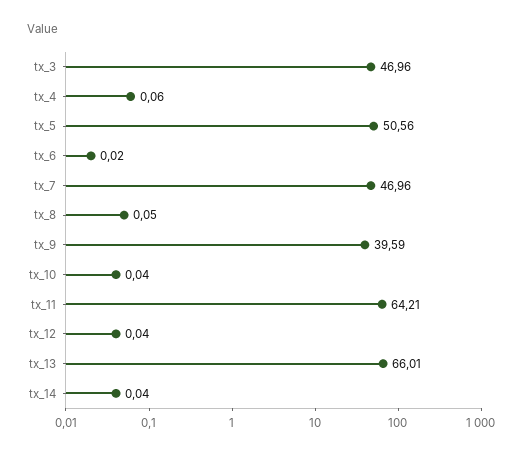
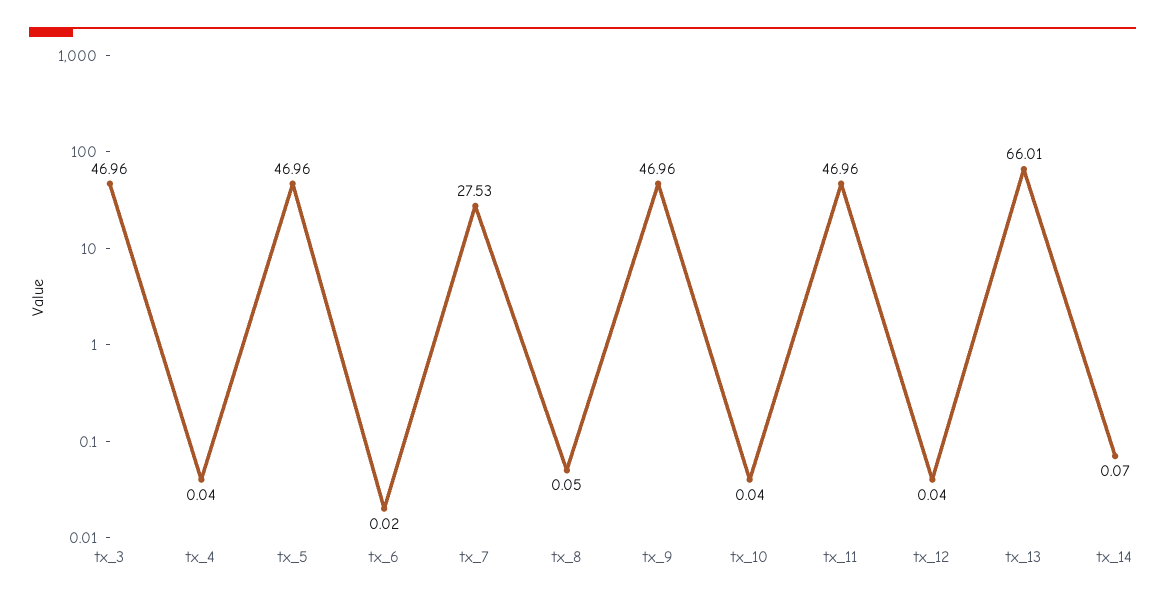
  {
    "tx_3": 46.96,
-   "tx_4": 0.06,
+   "tx_4": 0.04,
-   "tx_5": 50.56,
+   "tx_5": 46.96,
    "tx_6": 0.02,
-   "tx_7": 46.96,
+   "tx_7": 27.53,
    "tx_8": 0.05,
-   "tx_9": 39.59,
+   "tx_9": 46.96,
    "tx_10": 0.04,
-   "tx_11": 64.21,
+   "tx_11": 46.96,
    "tx_12": 0.04,
    "tx_13": 66.01,
-   "tx_14": 0.04
+   "tx_14": 0.07
  }

